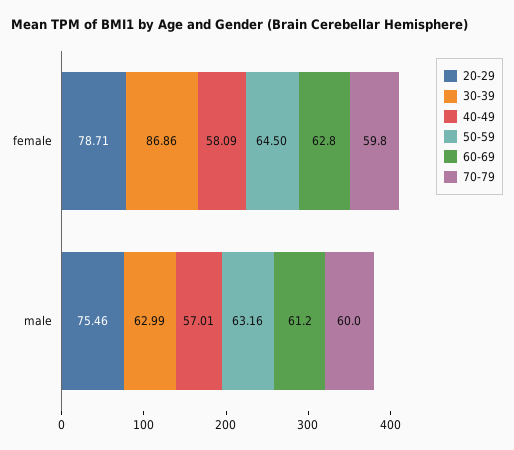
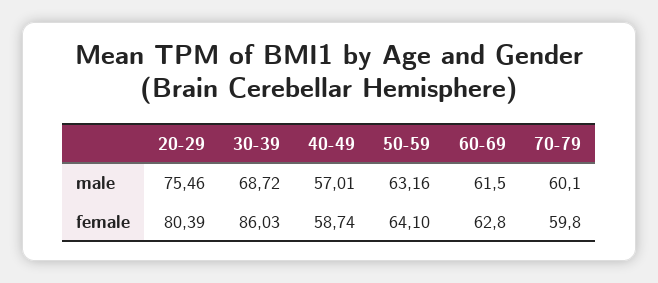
  {
    "20-29": {
-     "female": 78.71,
+     "female": 80.39,
      "male": 75.46
    },
    "30-39": {
-     "female": 86.86,
+     "female": 86.03,
-     "male": 62.99
+     "male": 68.72
    },
    "40-49": {
-     "female": 58.09,
+     "female": 58.74,
      "male": 57.01
    },
    "50-59": {
-     "female": 64.5,
+     "female": 64.1,
      "male": 63.16
    },
    "60-69": {
      "female": 62.8,
-     "male": 61.2
+     "male": 61.5
    },
    "70-79": {
      "female": 59.8,
-     "male": 60
+     "male": 60.1
    }
  }

